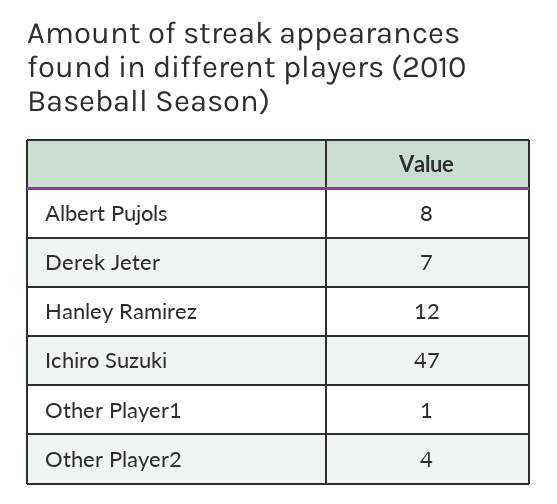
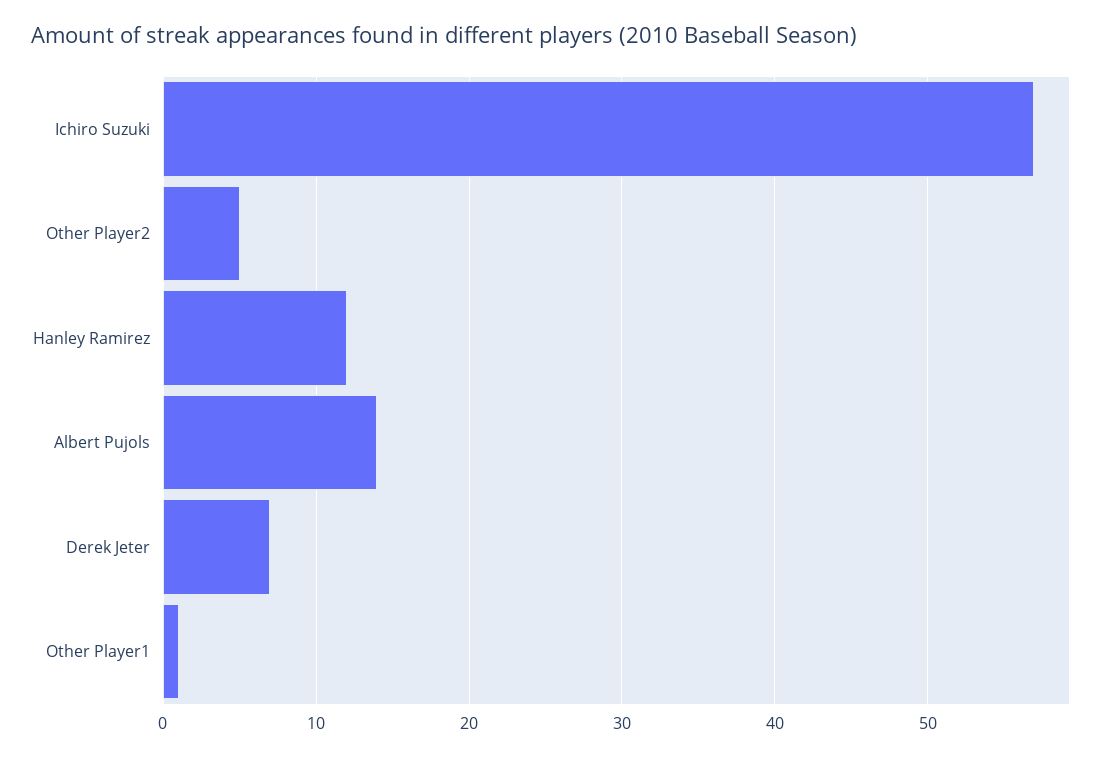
  {
-   "Albert Pujols": 8,
+   "Albert Pujols": 14,
    "Derek Jeter": 7,
    "Hanley Ramirez": 12,
-   "Ichiro Suzuki": 47,
+   "Ichiro Suzuki": 57,
    "Other Player1": 1,
-   "Other Player2": 4
+   "Other Player2": 5
  }

